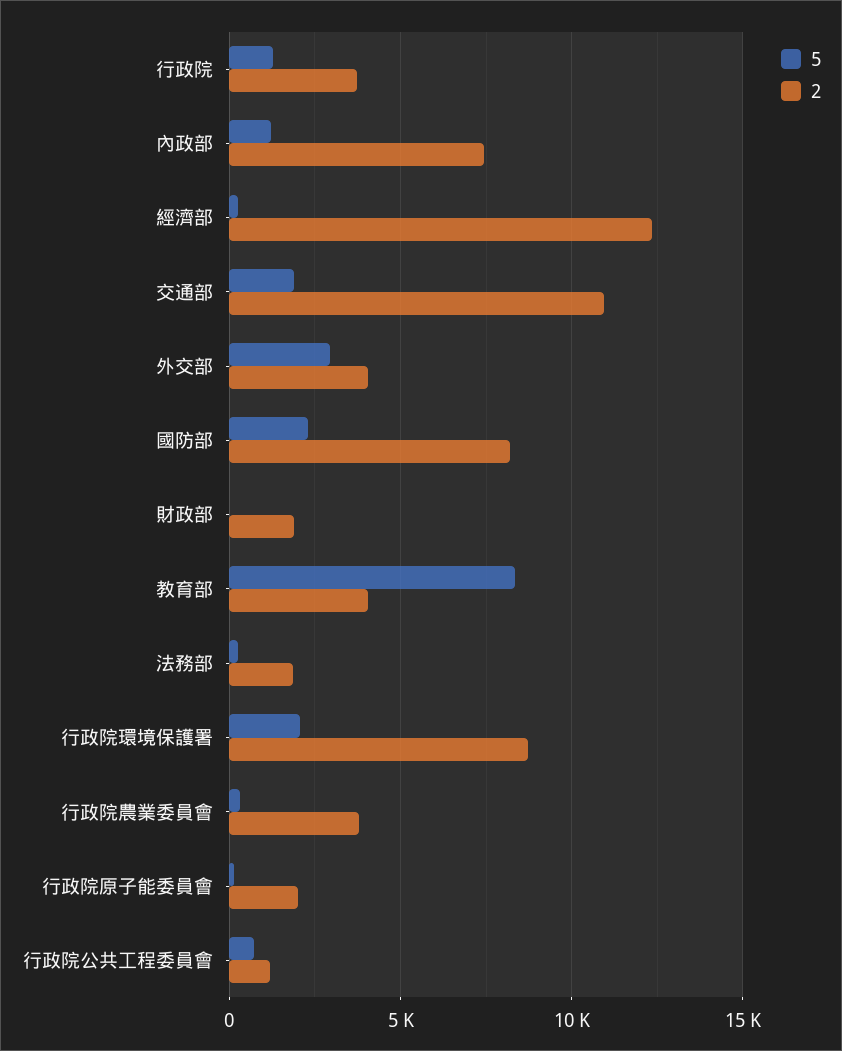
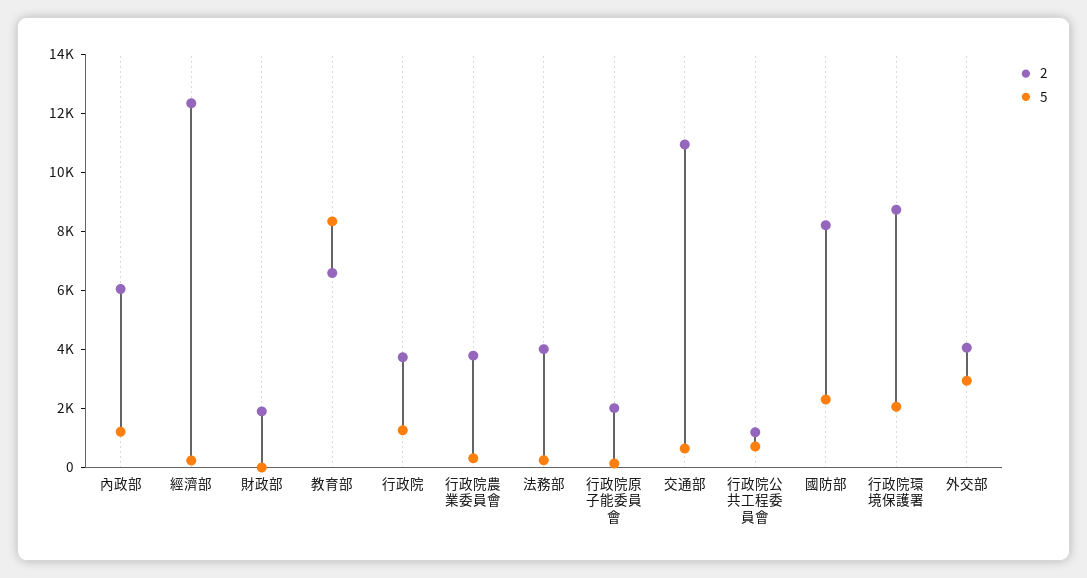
  {
    "5": {
      "行政院": 1500,
      "內政部": 1000,
      "經濟部": 0,
-     "交通部": 2000,
+     "交通部": 500,
      "外交部": 3000,
      "國防部": 2500,
      "財政部": 0,
      "教育部": 8500,
      "法務部": 0,
      "行政院環境保護署": 2000,
      "行政院農業委員會": 500,
      "行政院原子能委員會": 0,
      "行政院公共工程委員會": 500
    },
    "2": {
      "行政院": 3500,
-     "內政部": 7500,
+     "內政部": 6000,
      "經濟部": 12500,
      "交通部": 11000,
      "外交部": 4000,
      "國防部": 8000,
      "財政部": 2000,
-     "教育部": 4000,
+     "教育部": 6500,
-     "法務部": 2000,
+     "法務部": 4000,
      "行政院環境保護署": 8500,
      "行政院農業委員會": 4000,
      "行政院原子能委員會": 2000,
      "行政院公共工程委員會": 1000
    }
  }

